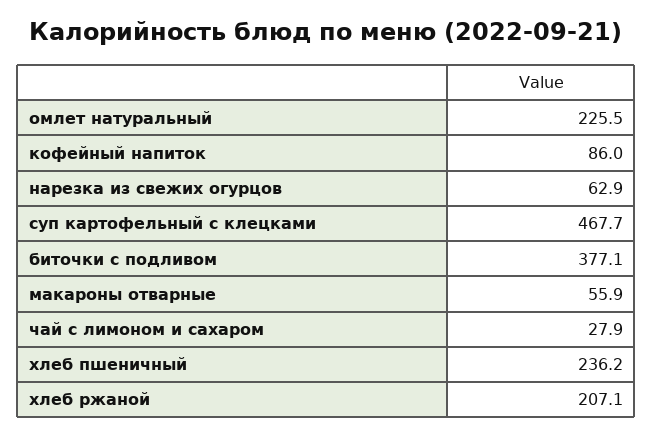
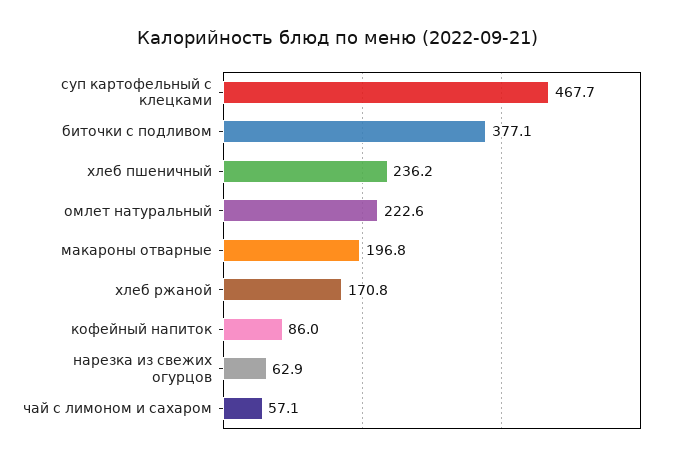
  {
-   "омлет натуральный": 225.5,
+   "омлет натуральный": 222.6,
    "кофейный напиток": 86,
    "нарезка из свежих огурцов": 62.9,
    "суп картофельный с клецками": 467.7,
    "биточки с подливом": 377.1,
-   "макароны отварные": 55.9,
+   "макароны отварные": 196.8,
-   "чай с лимоном и сахаром": 27.9,
+   "чай с лимоном и сахаром": 57.1,
    "хлеб пшеничный": 236.2,
-   "хлеб ржаной": 207.1
+   "хлеб ржаной": 170.8
  }

